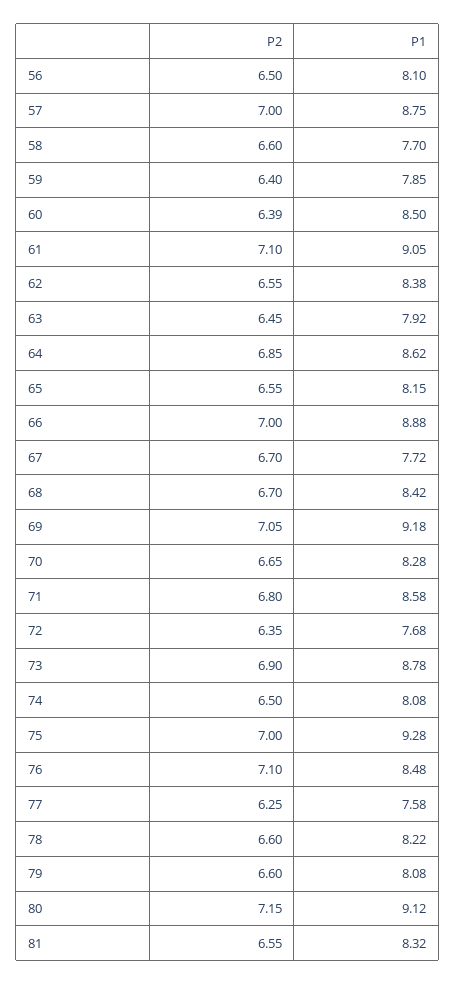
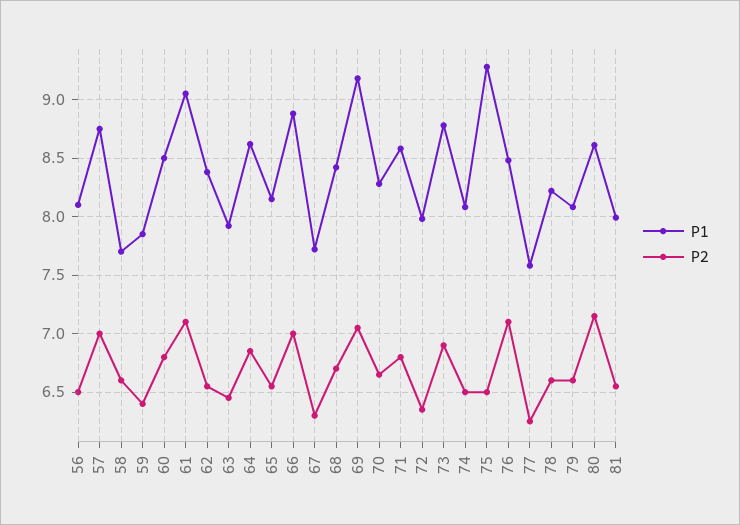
  {
    "P2": {
      "56": 6.5,
      "57": 7,
      "58": 6.6,
      "59": 6.4,
-     "60": 6.39,
+     "60": 6.8,
      "61": 7.1,
      "62": 6.55,
      "63": 6.45,
      "64": 6.85,
      "65": 6.55,
      "66": 7,
-     "67": 6.7,
+     "67": 6.3,
      "68": 6.7,
      "69": 7.05,
      "70": 6.65,
      "71": 6.8,
      "72": 6.35,
      "73": 6.9,
      "74": 6.5,
-     "75": 7,
+     "75": 6.5,
      "76": 7.1,
      "77": 6.25,
      "78": 6.6,
      "79": 6.6,
      "80": 7.15,
      "81": 6.55
    },
    "P1": {
      "56": 8.1,
      "57": 8.75,
      "58": 7.7,
      "59": 7.85,
      "60": 8.5,
      "61": 9.05,
      "62": 8.38,
      "63": 7.92,
      "64": 8.62,
      "65": 8.15,
      "66": 8.88,
      "67": 7.72,
      "68": 8.42,
      "69": 9.18,
      "70": 8.28,
      "71": 8.58,
-     "72": 7.68,
+     "72": 8,
      "73": 8.78,
      "74": 8.08,
      "75": 9.28,
      "76": 8.48,
      "77": 7.58,
      "78": 8.22,
      "79": 8.08,
-     "80": 9.12,
+     "80": 8.6,
-     "81": 8.32
+     "81": 8
    }
  }

